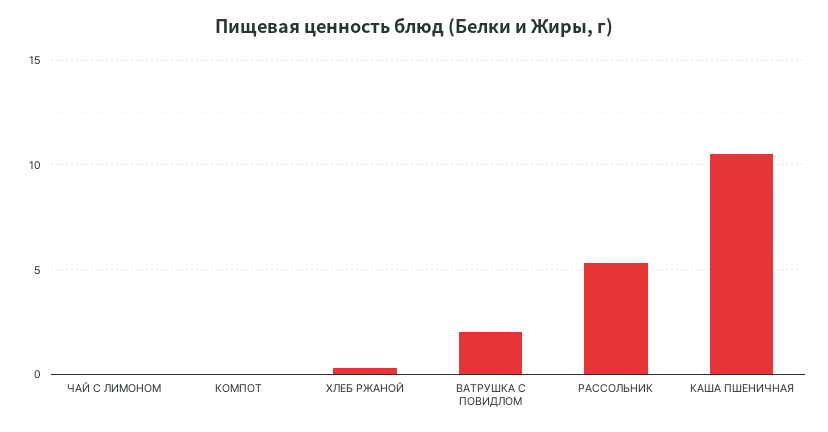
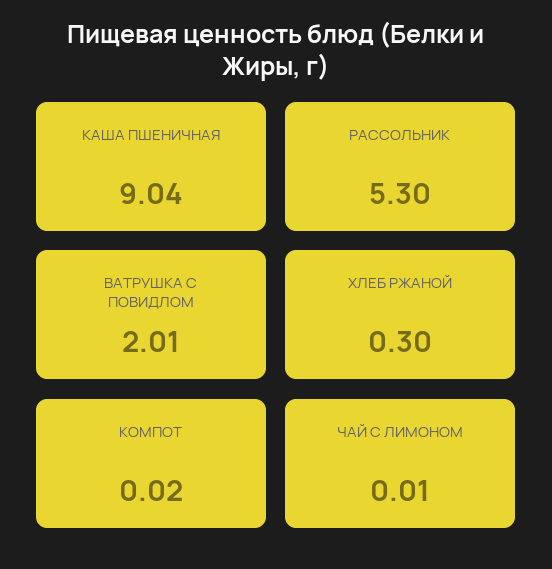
  {
    "ЧАЙ С ЛИМОНОМ": 0.01,
    "КОМПОТ": 0.02,
    "ХЛЕБ РЖАНОЙ": 0.3,
    "ВАТРУШКА С ПОВИДЛОМ": 2.01,
    "РАССОЛЬНИК": 5.3,
-   "КАША ПШЕНИЧНАЯ": 10.5
+   "КАША ПШЕНИЧНАЯ": 9.04
  }

